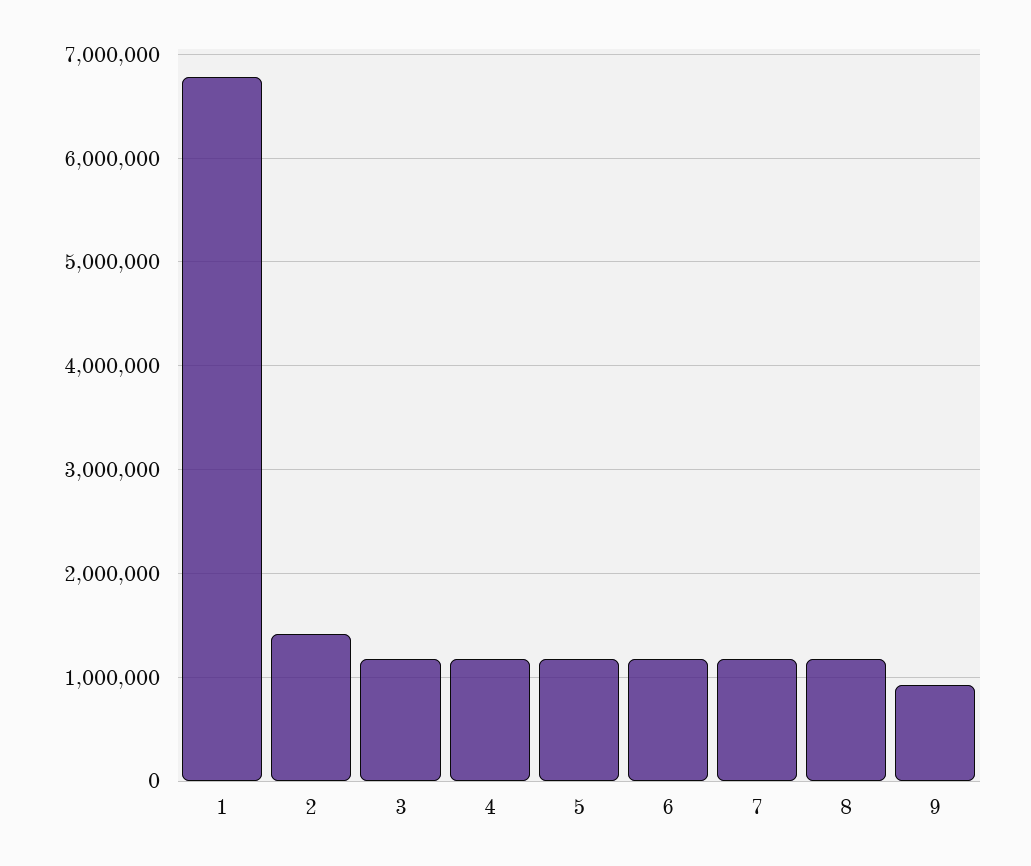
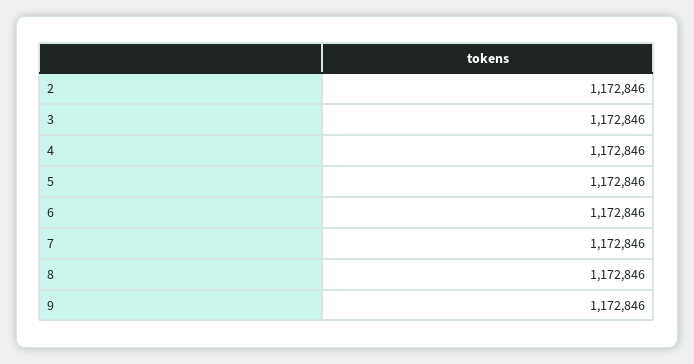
  {
-   "1": 6800000,
-   "2": 1400000,
+   "2": 1172846,
    "3": 1172846,
    "4": 1172846,
    "5": 1172846,
    "6": 1172846,
    "7": 1172846,
    "8": 1172846,
-   "9": 900000
+   "9": 1172846
  }

